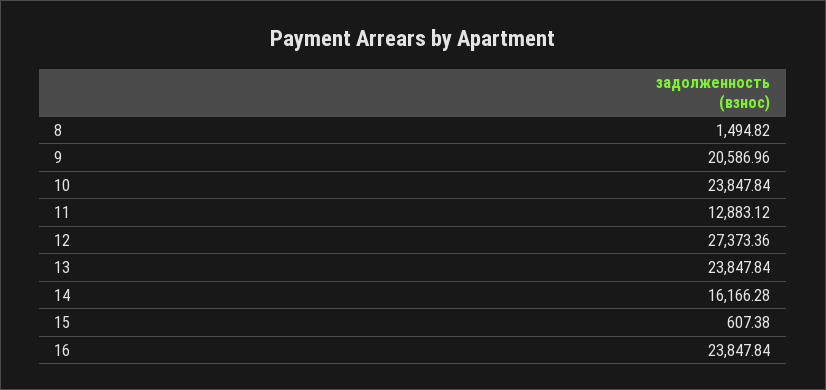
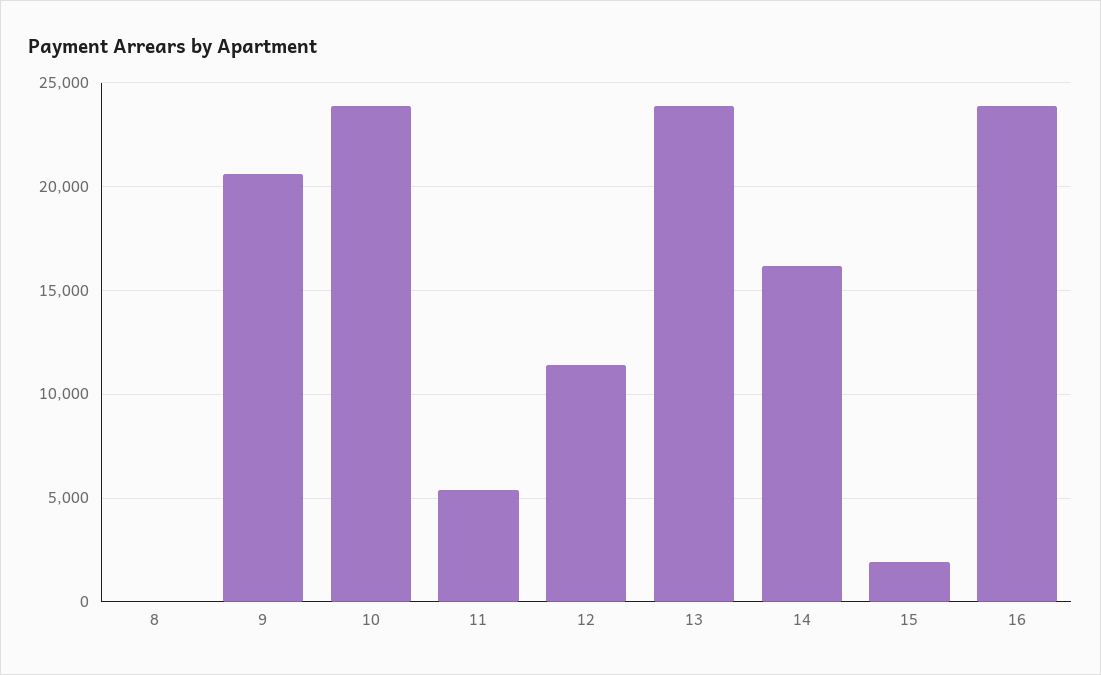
  {
-   "8": 1494.82,
+   "8": 0,
    "9": 20586.96,
    "10": 23847.84,
-   "11": 12883.12,
+   "11": 5500,
-   "12": 27373.36,
+   "12": 11500,
    "13": 23847.84,
    "14": 16166.28,
-   "15": 607.38,
+   "15": 2000,
    "16": 23847.84
  }

